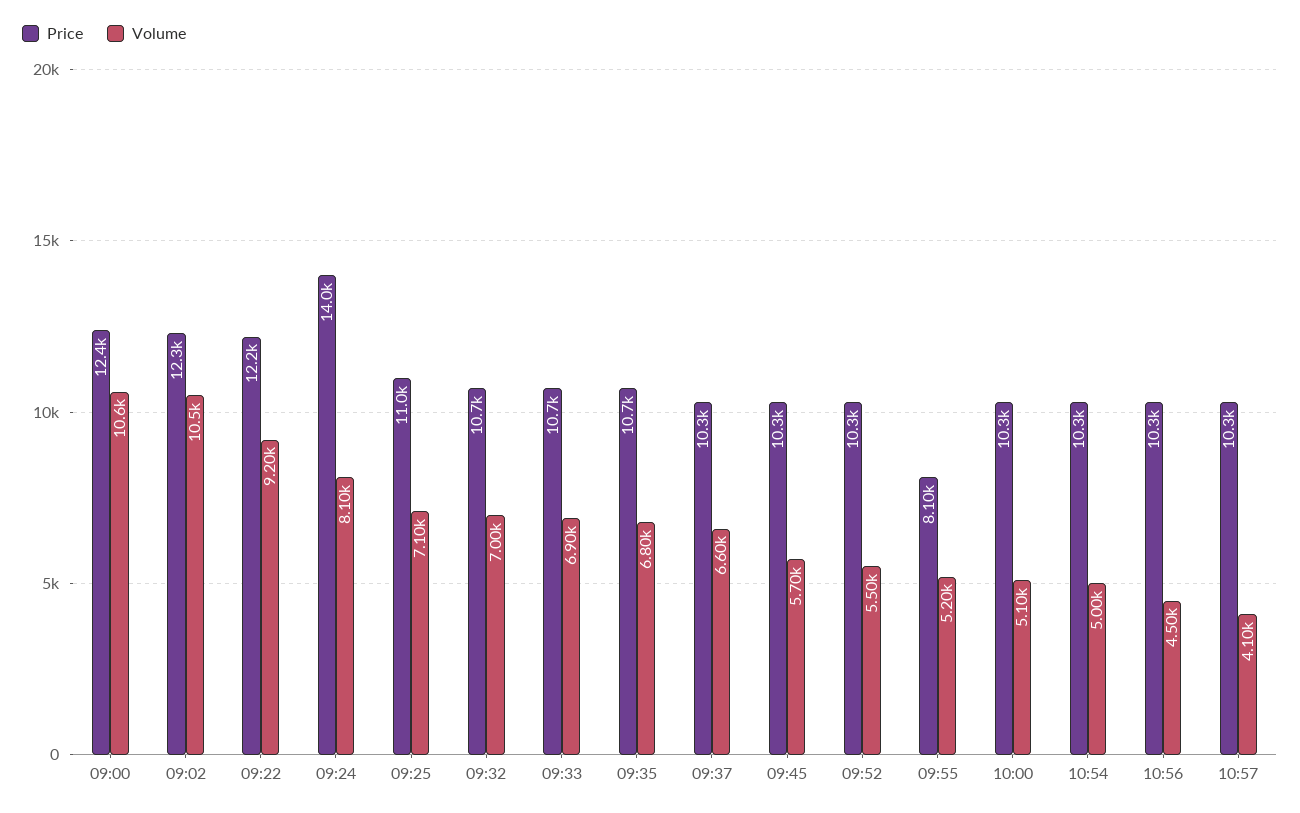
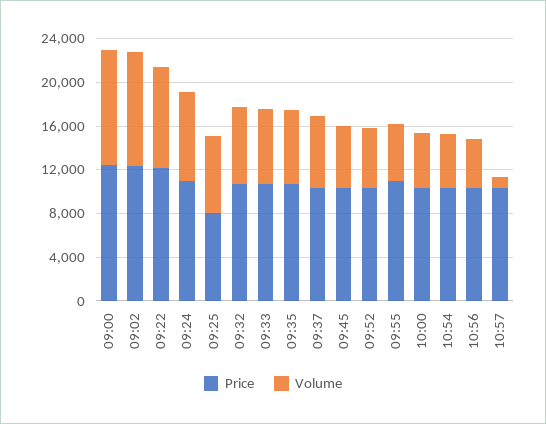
  {
    "Price": {
      "09:00": 12400,
      "09:02": 12300,
      "09:22": 12200,
-     "09:24": 14000,
+     "09:24": 11000,
-     "09:25": 11000,
+     "09:25": 8000,
      "09:32": 10700,
      "09:33": 10700,
      "09:35": 10700,
      "09:37": 10300,
      "09:45": 10300,
      "09:52": 10300,
-     "09:55": 8100,
+     "09:55": 11000,
      "10:00": 10300,
      "10:54": 10300,
      "10:56": 10300,
      "10:57": 10300
    },
    "Volume": {
      "09:00": 10600,
      "09:02": 10500,
      "09:22": 9200,
      "09:24": 8100,
      "09:25": 7100,
      "09:32": 7000,
      "09:33": 6900,
      "09:35": 6800,
      "09:37": 6600,
      "09:45": 5700,
      "09:52": 5500,
      "09:55": 5200,
      "10:00": 5100,
      "10:54": 5000,
      "10:56": 4500,
-     "10:57": 4100
+     "10:57": 1000
    }
  }

